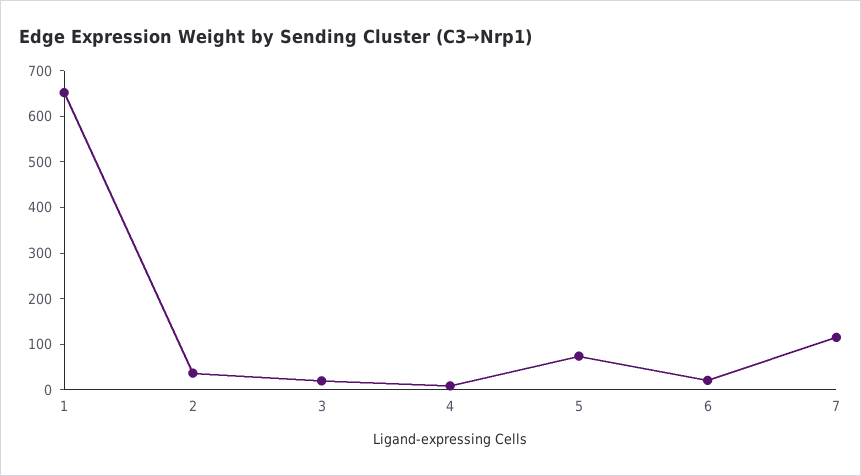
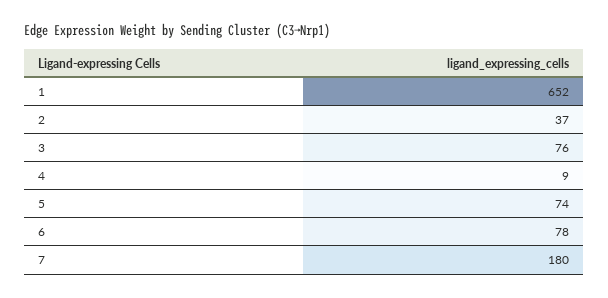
  {
    "1": 652,
    "2": 37,
-   "3": 20,
+   "3": 76,
    "4": 9,
    "5": 74,
-   "6": 20,
+   "6": 78,
-   "7": 120
+   "7": 180
  }

